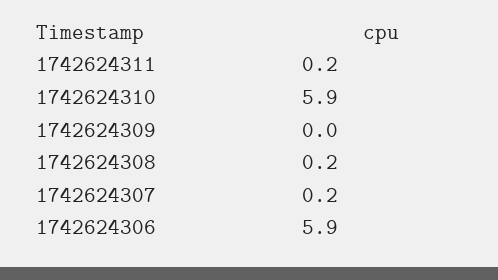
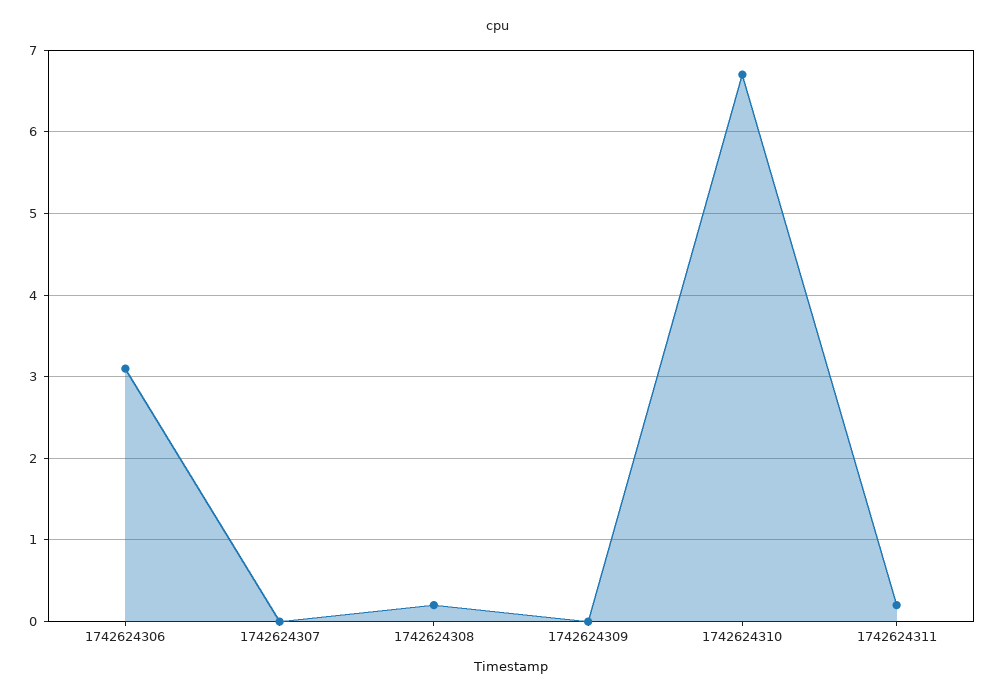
  {
    "1742624311": 0.2,
-   "1742624310": 5.9,
+   "1742624310": 6.7,
    "1742624309": 0,
    "1742624308": 0.2,
-   "1742624307": 0.2,
+   "1742624307": 0,
-   "1742624306": 5.9
+   "1742624306": 3.1
  }

